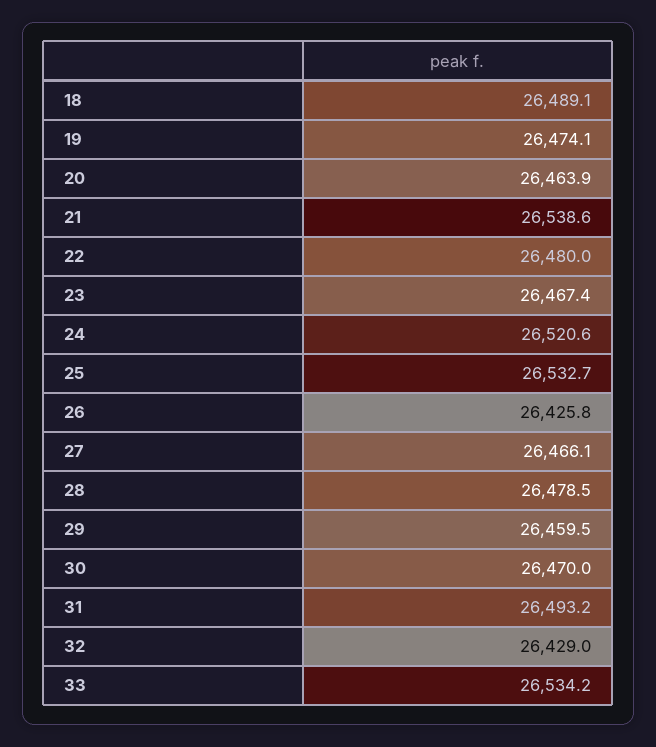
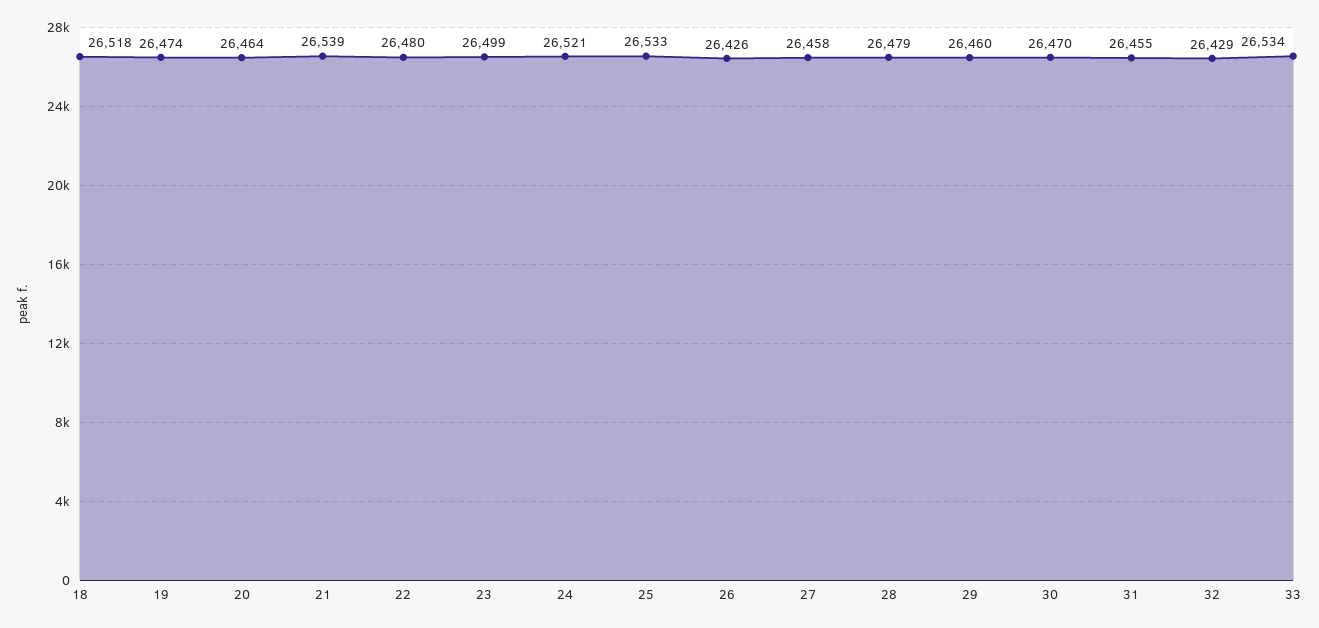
  {
-   "18": 26489.1,
+   "18": 26518,
    "19": 26474.1,
    "20": 26463.9,
    "21": 26538.6,
    "22": 26480,
-   "23": 26467.4,
+   "23": 26499,
    "24": 26520.6,
    "25": 26532.7,
    "26": 26425.8,
-   "27": 26466.1,
+   "27": 26458,
    "28": 26478.5,
    "29": 26459.5,
    "30": 26470,
-   "31": 26493.2,
+   "31": 26455,
    "32": 26429,
    "33": 26534.2
  }

